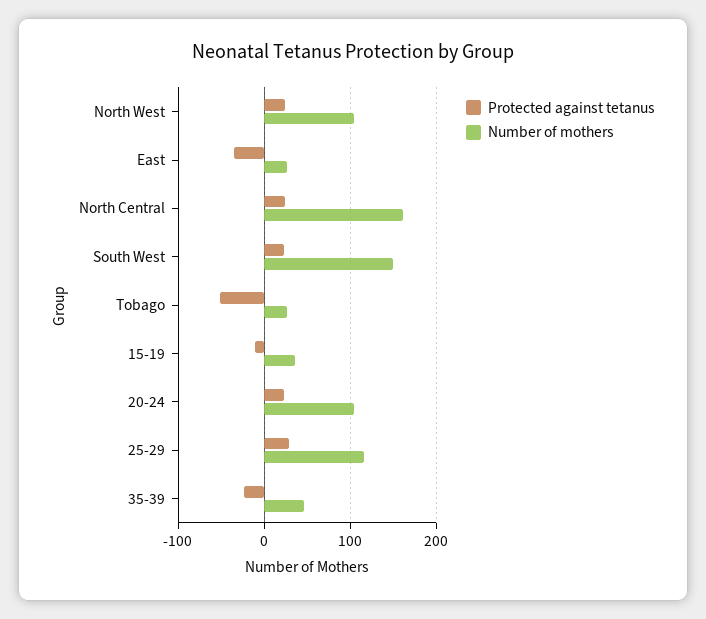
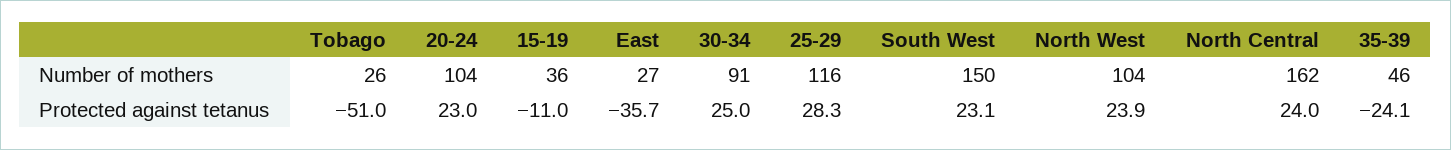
  {
    "Protected against tetanus": {
      "North West": 23.9,
      "East": -35.7,
      "North Central": 24,
      "South West": 23.1,
      "Tobago": -51,
      "15-19": -11,
      "20-24": 23,
      "25-29": 28.3,
-     "35-39": -24.1
+     "35-39": -24.1,
+     "30-34": 25
    },
    "Number of mothers": {
      "North West": 104,
      "East": 27,
      "North Central": 162,
      "South West": 150,
      "Tobago": 26,
      "15-19": 36,
      "20-24": 104,
      "25-29": 116,
-     "35-39": 46
+     "35-39": 46,
+     "30-34": 91
    }
  }

